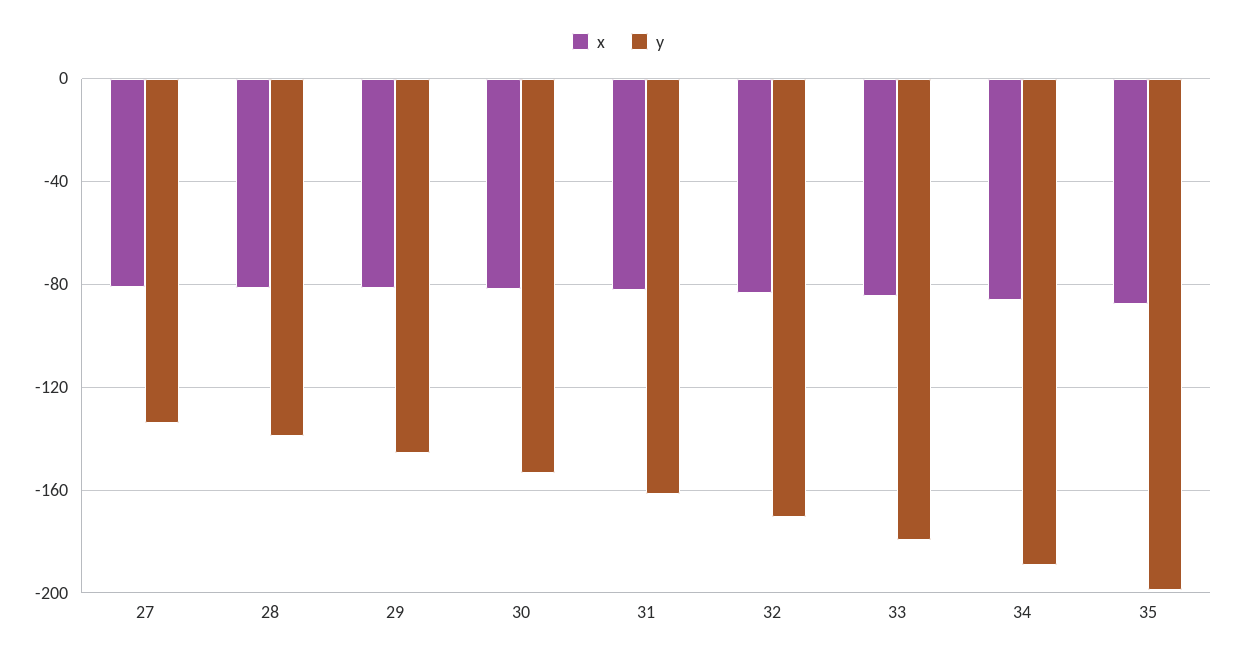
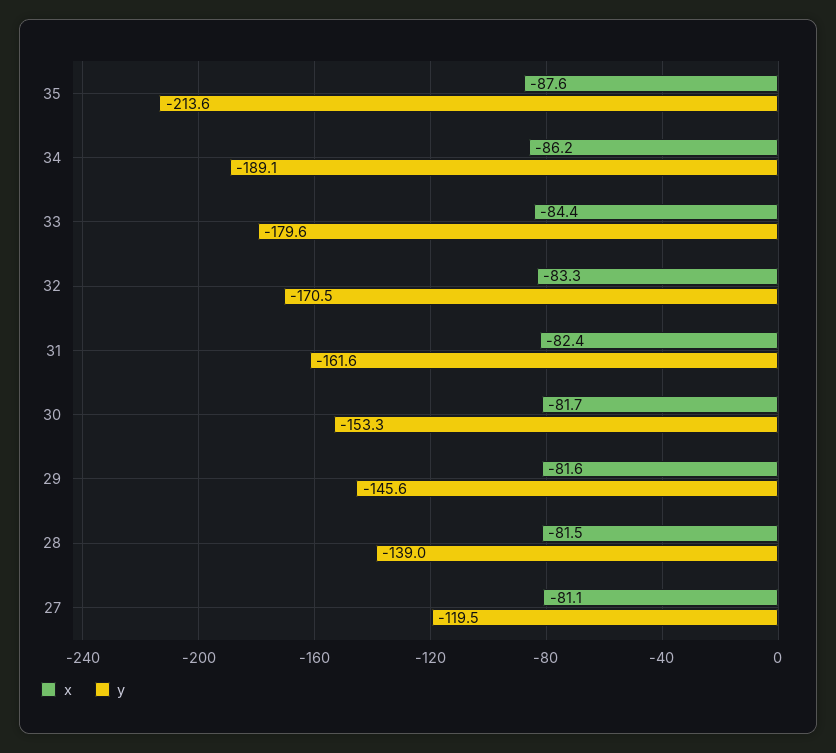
  {
    "x": {
      "27": -81.1,
      "28": -81.5,
      "29": -81.6,
      "30": -81.7,
      "31": -82.4,
      "32": -83.3,
      "33": -84.4,
      "34": -86.2,
      "35": -87.6
    },
    "y": {
-     "27": -135,
+     "27": -119.5,
      "28": -139,
      "29": -145.6,
      "30": -153.3,
      "31": -161.6,
      "32": -170.5,
      "33": -179.6,
      "34": -189.1,
-     "35": -200
+     "35": -213.6
    }
  }

